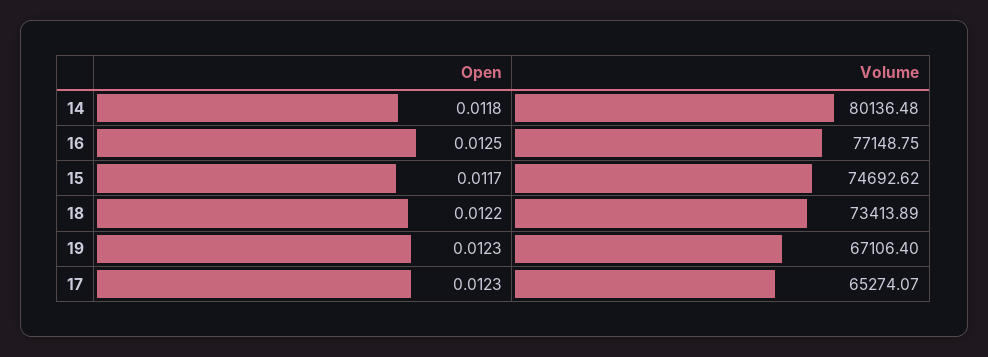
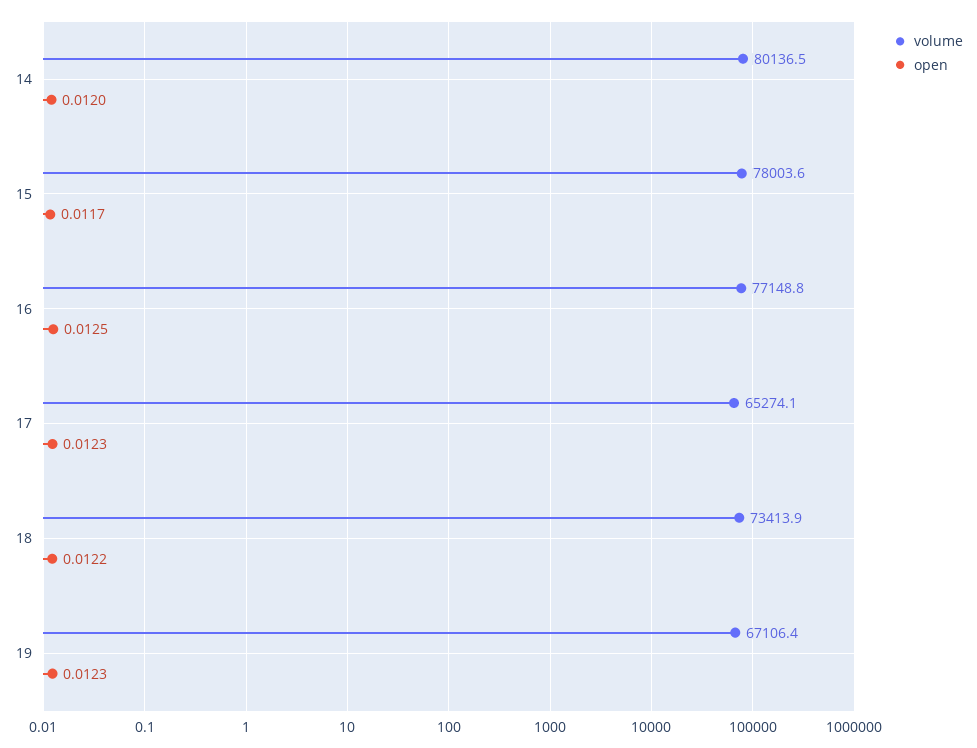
  {
    "Open": {
-     "14": 0.0118,
+     "14": 0.012,
      "16": 0.0125,
      "15": 0.0117,
      "18": 0.0122,
      "19": 0.0123,
      "17": 0.0123
    },
    "Volume": {
      "14": 80136.48,
      "16": 77148.75,
-     "15": 74692.62,
+     "15": 78003.6,
      "18": 73413.89,
      "19": 67106.4,
      "17": 65274.07
    }
  }

